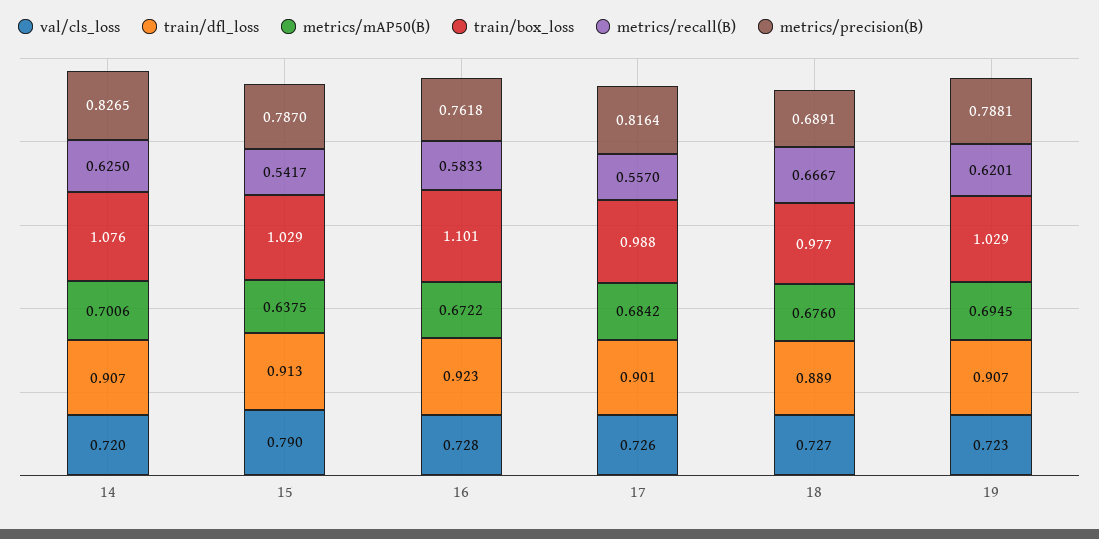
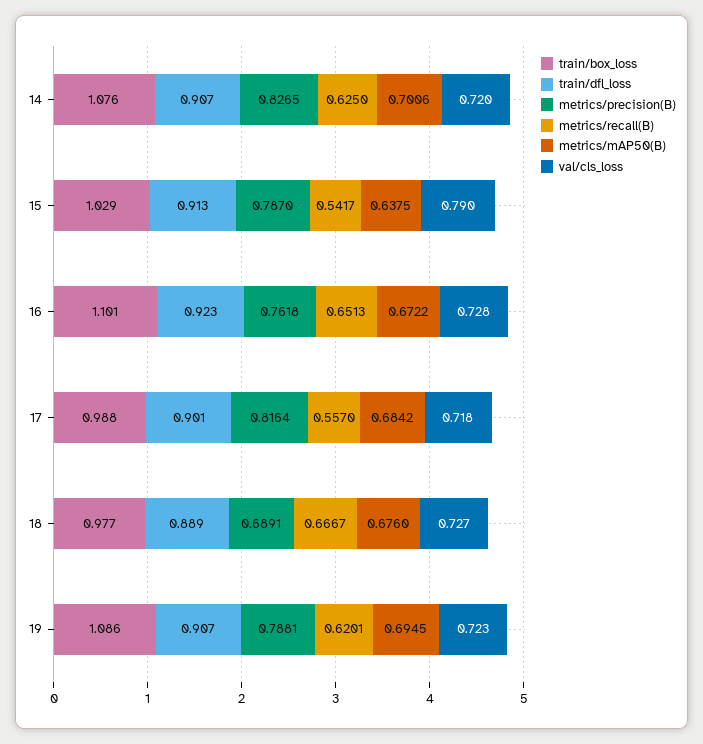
  {
    "val/cls_loss": {
      "14": 0.72,
      "15": 0.79,
      "16": 0.728,
-     "17": 0.726,
+     "17": 0.718,
      "18": 0.727,
      "19": 0.723
    },
    "train/dfl_loss": {
      "14": 0.907,
      "15": 0.913,
      "16": 0.923,
      "17": 0.901,
      "18": 0.889,
      "19": 0.907
    },
    "metrics/mAP50(B)": {
      "14": 0.7006,
      "15": 0.6375,
      "16": 0.6722,
      "17": 0.6842,
      "18": 0.676,
      "19": 0.6945
    },
    "train/box_loss": {
      "14": 1.076,
      "15": 1.029,
      "16": 1.101,
      "17": 0.988,
      "18": 0.977,
-     "19": 1.029
+     "19": 1.086
    },
    "metrics/recall(B)": {
      "14": 0.625,
      "15": 0.5417,
-     "16": 0.5833,
+     "16": 0.6513,
      "17": 0.557,
      "18": 0.6667,
      "19": 0.6201
    },
    "metrics/precision(B)": {
      "14": 0.8265,
      "15": 0.787,
      "16": 0.7618,
      "17": 0.8164,
      "18": 0.6891,
      "19": 0.7881
    }
  }

